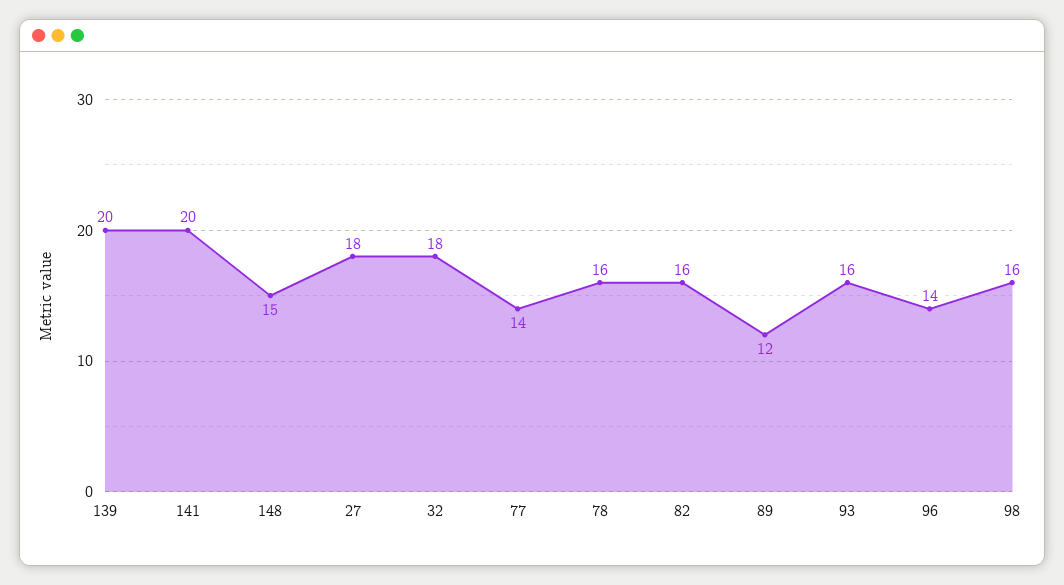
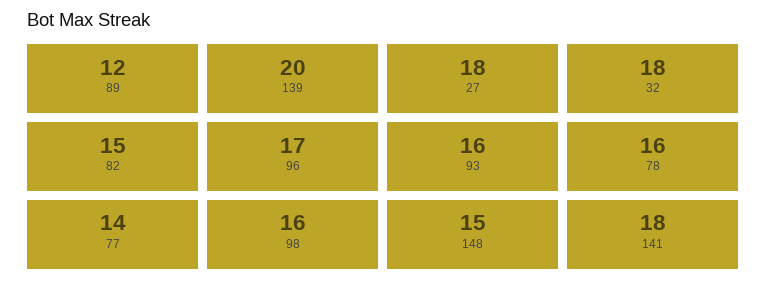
  {
    "139": 20,
-   "141": 20,
+   "141": 18,
    "148": 15,
    "27": 18,
    "32": 18,
    "77": 14,
    "78": 16,
-   "82": 16,
+   "82": 15,
    "89": 12,
    "93": 16,
-   "96": 14,
+   "96": 17,
    "98": 16
  }

